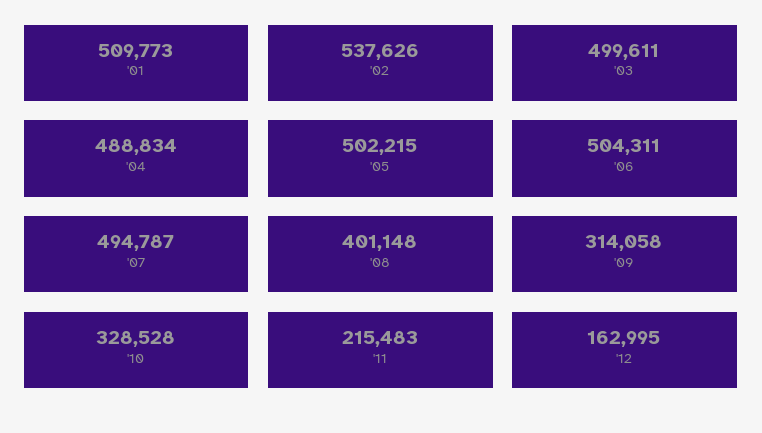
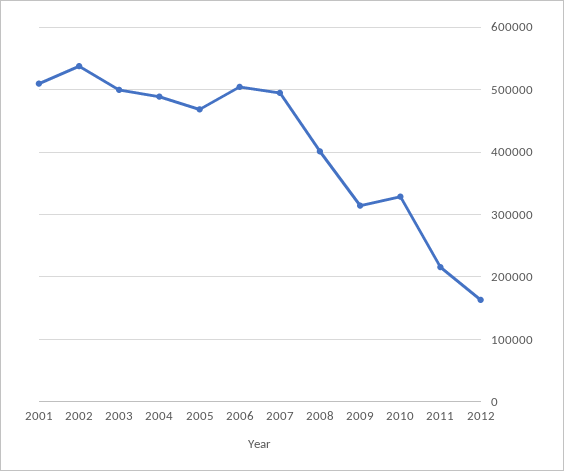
  {
    "'01": 509773,
    "'02": 537626,
    "'03": 499611,
    "'04": 488834,
-   "'05": 502215,
+   "'05": 470000,
    "'06": 504311,
    "'07": 494787,
    "'08": 401148,
    "'09": 314058,
    "'10": 328528,
    "'11": 215483,
    "'12": 162995
  }

